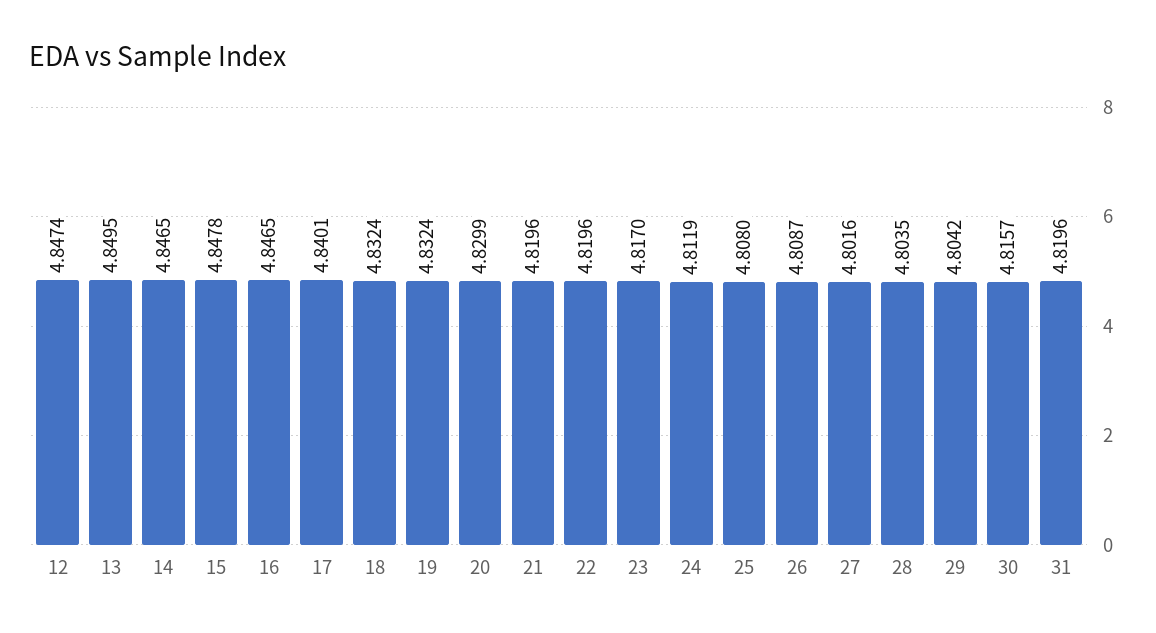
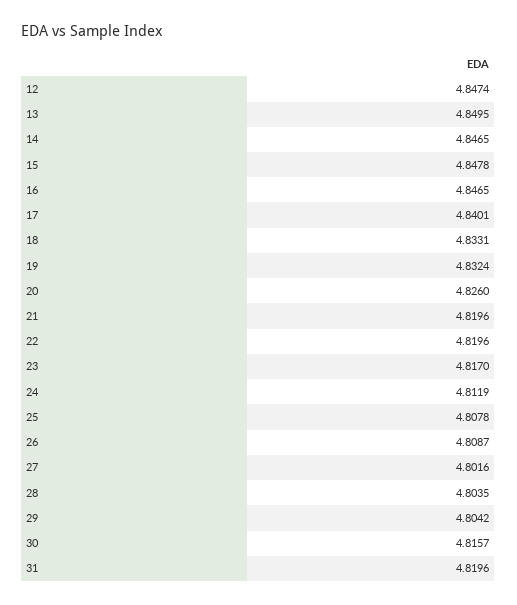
  {
    "12": 4.8474,
    "13": 4.8495,
    "14": 4.8465,
    "15": 4.8478,
    "16": 4.8465,
    "17": 4.8401,
-   "18": 4.8324,
+   "18": 4.8331,
    "19": 4.8324,
-   "20": 4.8299,
+   "20": 4.826,
    "21": 4.8196,
    "22": 4.8196,
    "23": 4.817,
    "24": 4.8119,
-   "25": 4.808,
+   "25": 4.8078,
    "26": 4.8087,
    "27": 4.8016,
    "28": 4.8035,
    "29": 4.8042,
    "30": 4.8157,
    "31": 4.8196
  }

